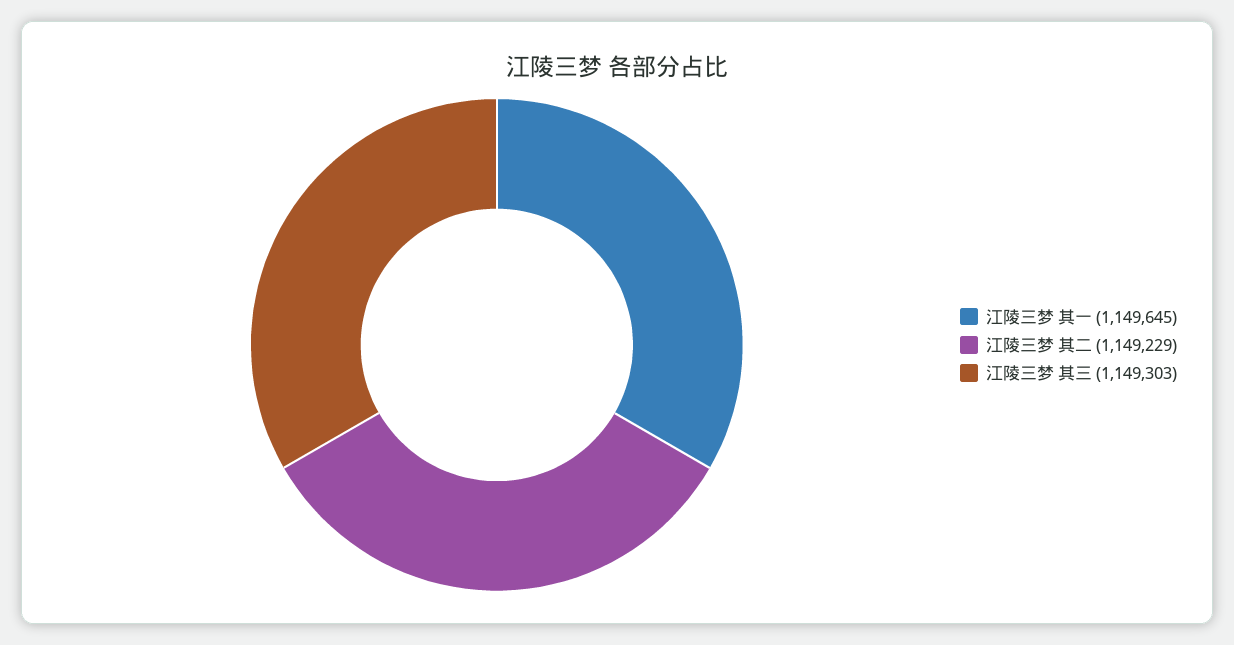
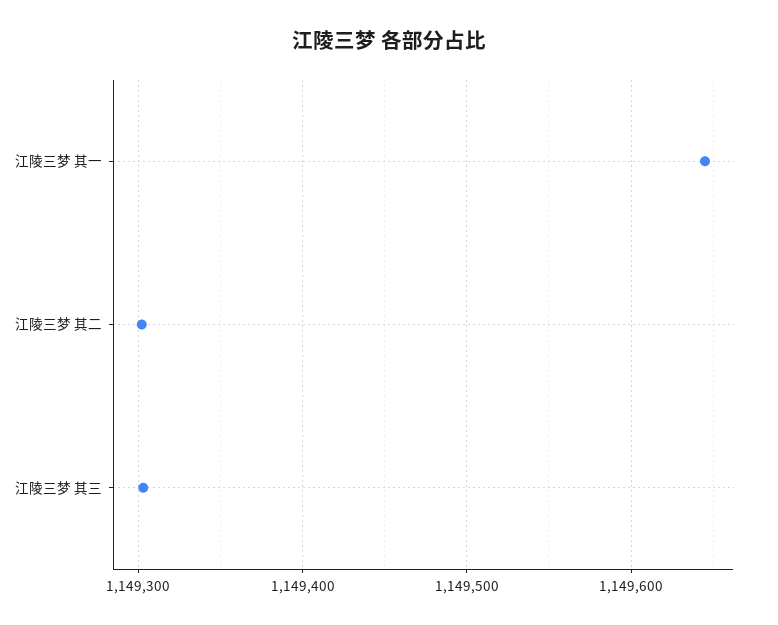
  {
    "江陵三梦 其一": 1149645,
-   "江陵三梦 其二": 1149229,
+   "江陵三梦 其二": 1149300,
    "江陵三梦 其三": 1149303
  }

